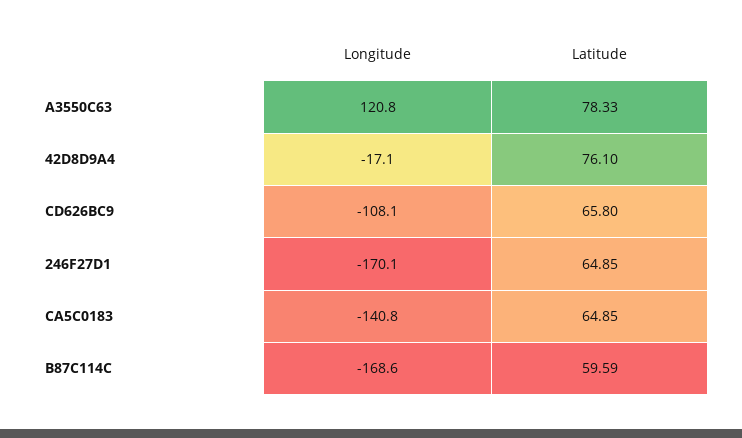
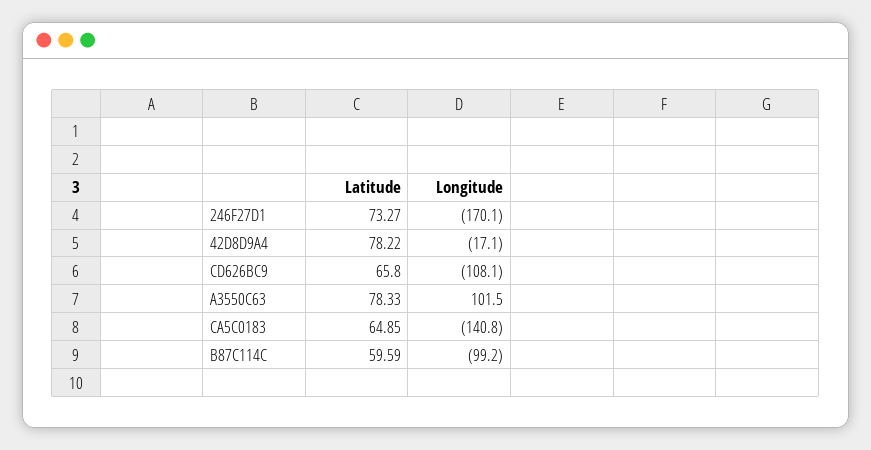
  {
    "Longitude": {
-     "A3550C63": 120.8,
+     "A3550C63": 101.5,
      "42D8D9A4": -17.1,
      "CD626BC9": -108.1,
      "246F27D1": -170.1,
      "CA5C0183": -140.8,
-     "B87C114C": -168.6
+     "B87C114C": -99.2
    },
    "Latitude": {
      "A3550C63": 78.33,
-     "42D8D9A4": 76.1,
+     "42D8D9A4": 78.22,
      "CD626BC9": 65.8,
-     "246F27D1": 64.85,
+     "246F27D1": 73.27,
      "CA5C0183": 64.85,
      "B87C114C": 59.59
    }
  }

